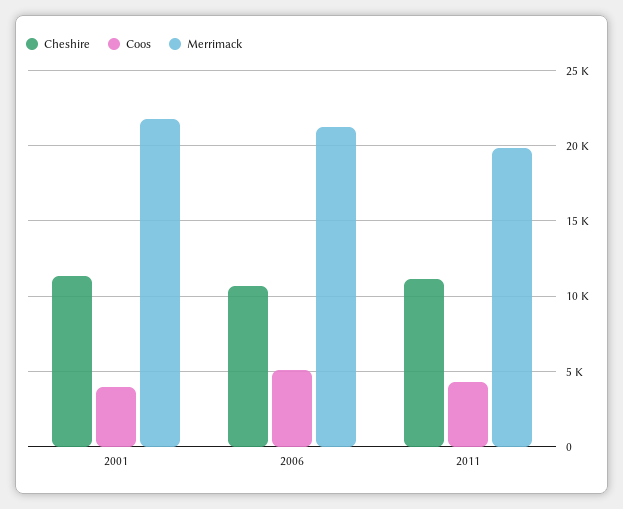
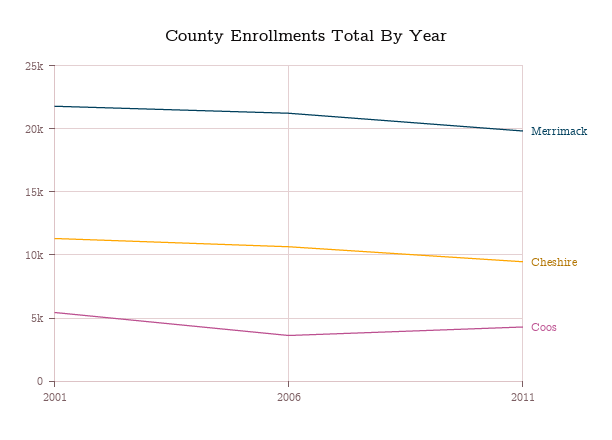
  {
    "Cheshire": {
      "2001": 11500,
      "2006": 10500,
-     "2011": 11000
+     "2011": 9500
    },
    "Coos": {
-     "2001": 4000,
+     "2001": 5500,
-     "2006": 5000,
+     "2006": 3500,
      "2011": 4500
    },
    "Merrimack": {
      "2001": 22000,
      "2006": 21000,
      "2011": 20000
    }
  }

